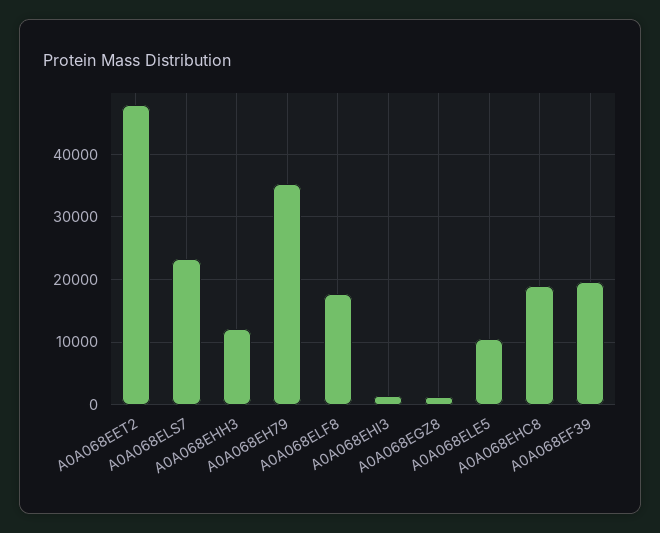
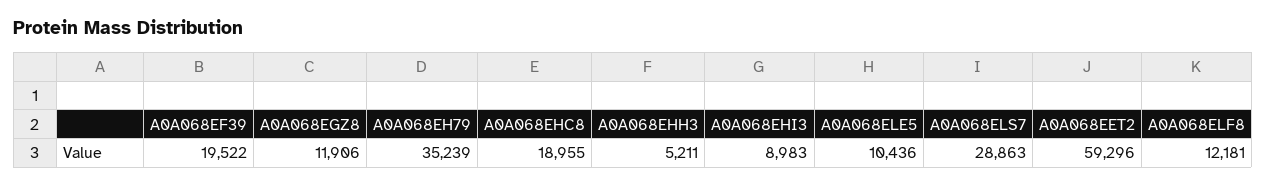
  {
-   "A0A068EET2": 48000,
+   "A0A068EET2": 59296,
-   "A0A068ELS7": 23000,
+   "A0A068ELS7": 28863,
-   "A0A068EHH3": 12000,
+   "A0A068EHH3": 5211,
    "A0A068EH79": 35239,
-   "A0A068ELF8": 18000,
+   "A0A068ELF8": 12181,
-   "A0A068EHI3": 1000,
+   "A0A068EHI3": 8983,
-   "A0A068EGZ8": 1000,
+   "A0A068EGZ8": 11906,
    "A0A068ELE5": 10436,
    "A0A068EHC8": 18955,
    "A0A068EF39": 19522
  }

